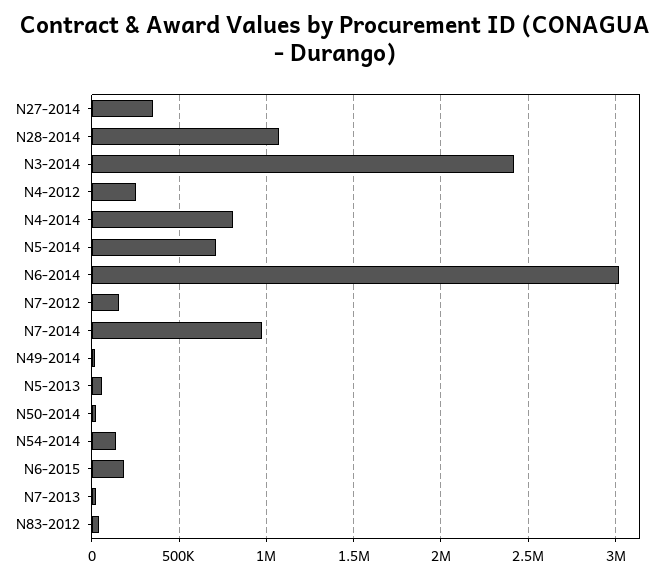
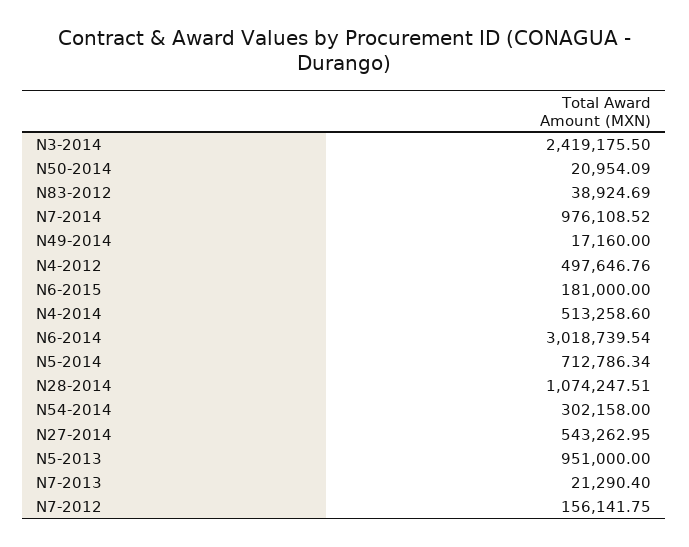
  {
-   "N27-2014": 350000,
+   "N27-2014": 543262.95,
    "N28-2014": 1074247.51,
    "N3-2014": 2419175.5,
-   "N4-2012": 250000,
+   "N4-2012": 497646.76,
-   "N4-2014": 800000,
+   "N4-2014": 513258.6,
    "N5-2014": 712786.34,
    "N6-2014": 3018739.54,
    "N7-2012": 156141.75,
    "N7-2014": 976108.52,
    "N49-2014": 17160,
-   "N5-2013": 50000,
+   "N5-2013": 951000,
    "N50-2014": 20954.09,
-   "N54-2014": 150000,
+   "N54-2014": 302158,
    "N6-2015": 181000,
    "N7-2013": 21290.4,
    "N83-2012": 38924.69
  }

